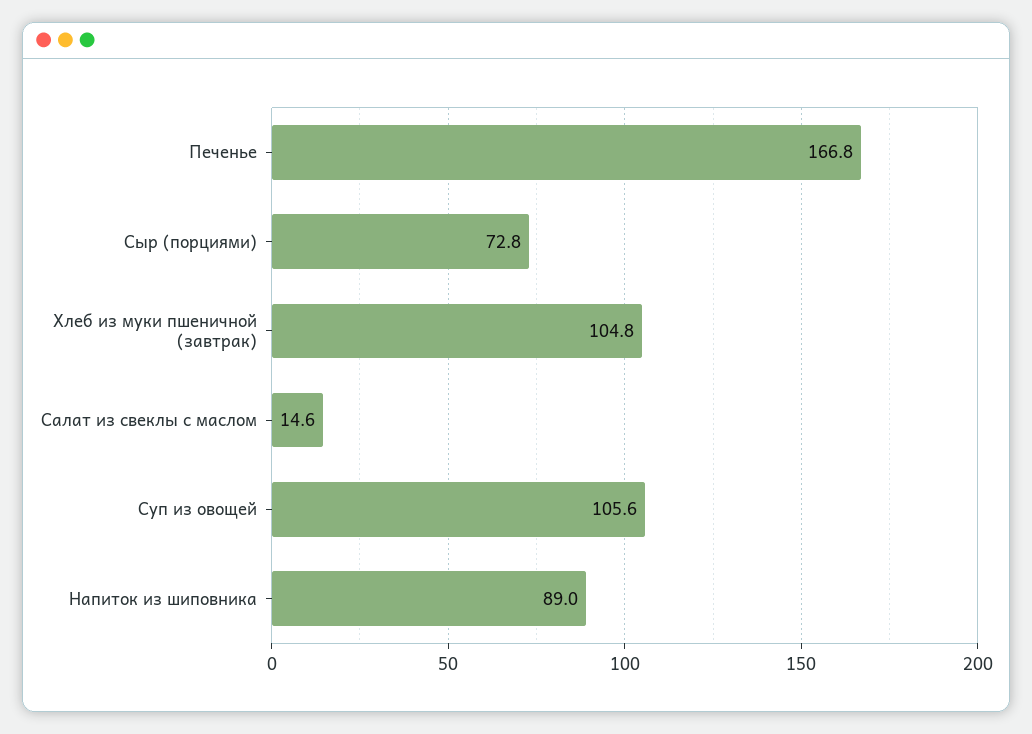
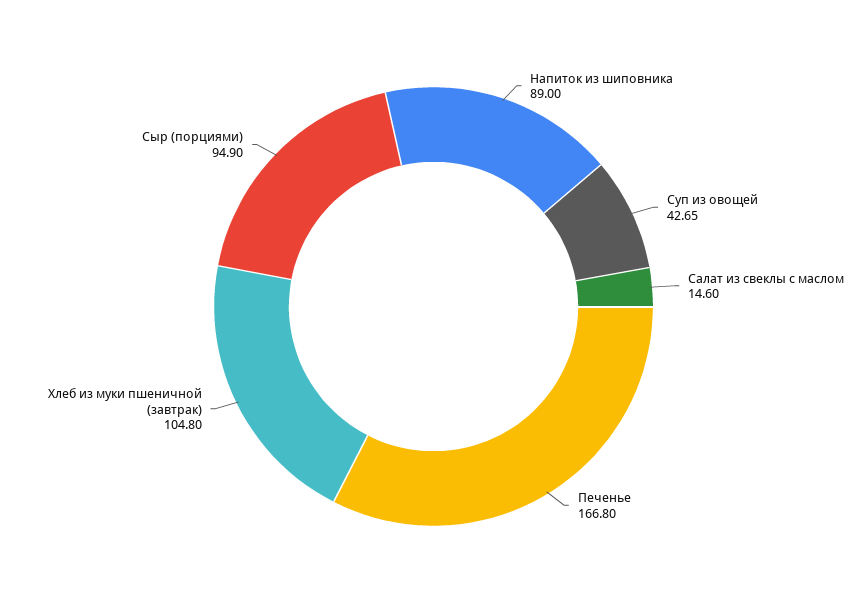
  {
    "Печенье": 166.8,
-   "Сыр (порциями)": 72.8,
+   "Сыр (порциями)": 94.9,
    "Хлеб из муки пшеничной (завтрак)": 104.8,
    "Салат из свеклы с маслом": 14.6,
-   "Суп из овощей": 105.6,
+   "Суп из овощей": 42.65,
    "Напиток из шиповника": 89
  }

